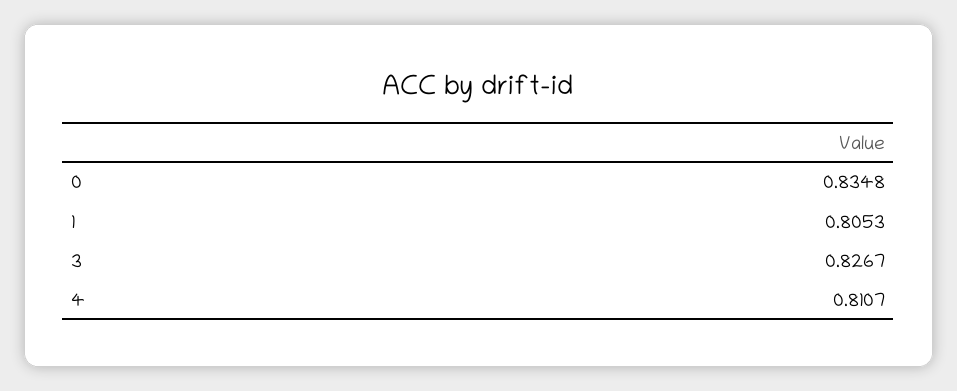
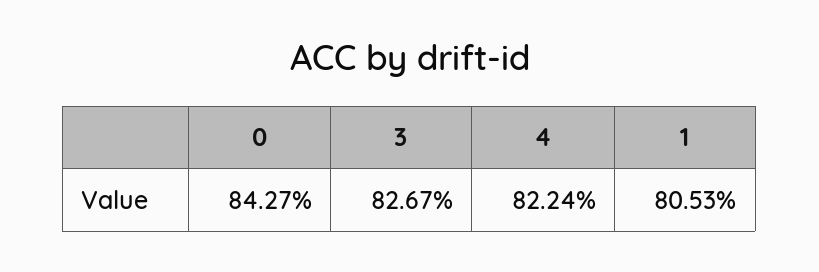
  {
-   "0": 0.8348,
+   "0": 0.8427,
    "1": 0.8053,
    "3": 0.8267,
-   "4": 0.8107
+   "4": 0.8224
  }

